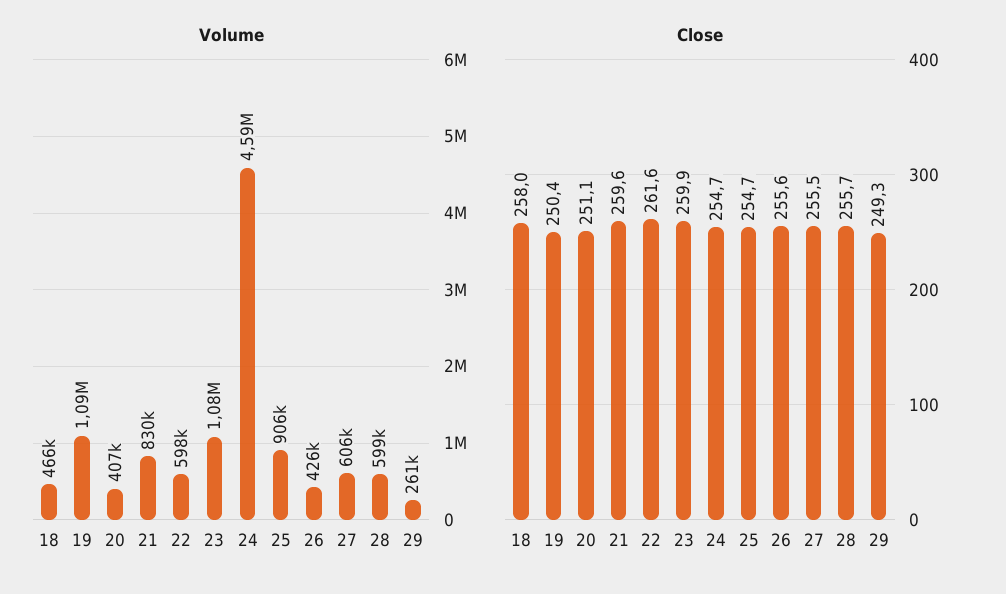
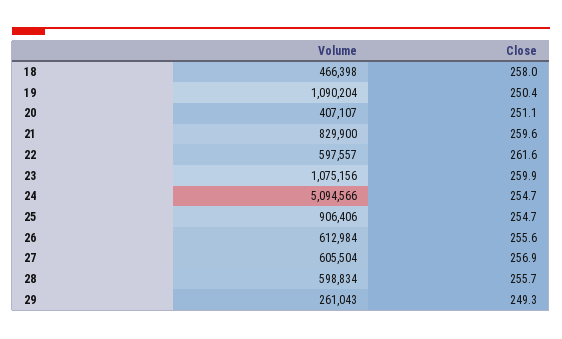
  {
    "Volume": {
      "18": 466398,
      "19": 1090204,
      "20": 407107,
      "21": 829900,
      "22": 597557,
      "23": 1075156,
-     "24": 4590000,
+     "24": 5094566,
      "25": 906406,
-     "26": 426000,
+     "26": 612984,
      "27": 605504,
      "28": 598834,
      "29": 261043
    },
    "Close": {
      "18": 258,
      "19": 250.4,
      "20": 251.1,
      "21": 259.6,
      "22": 261.6,
      "23": 259.9,
      "24": 254.7,
      "25": 254.7,
      "26": 255.6,
-     "27": 255.5,
+     "27": 256.9,
      "28": 255.7,
      "29": 249.3
    }
  }

